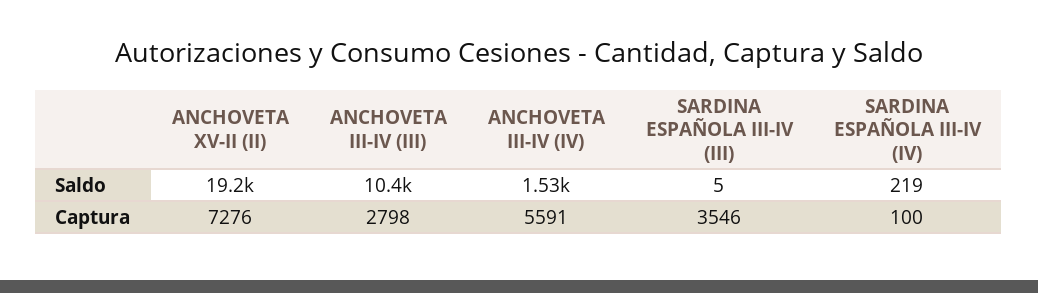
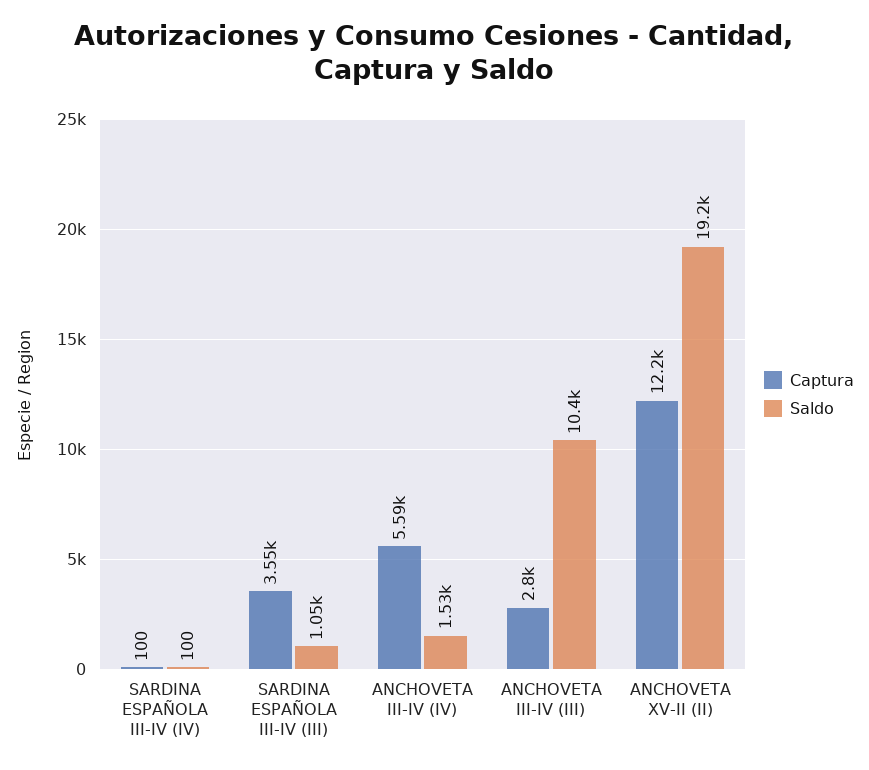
  {
    "Saldo": {
      "ANCHOVETA XV-II (II)": 19200,
      "ANCHOVETA III-IV (III)": 10400,
      "ANCHOVETA III-IV (IV)": 1530,
-     "SARDINA ESPAÑOLA III-IV (III)": 5,
+     "SARDINA ESPAÑOLA III-IV (III)": 1050,
-     "SARDINA ESPAÑOLA III-IV (IV)": 219
+     "SARDINA ESPAÑOLA III-IV (IV)": 100
    },
    "Captura": {
-     "ANCHOVETA XV-II (II)": 7276,
+     "ANCHOVETA XV-II (II)": 12200,
      "ANCHOVETA III-IV (III)": 2798,
      "ANCHOVETA III-IV (IV)": 5591,
      "SARDINA ESPAÑOLA III-IV (III)": 3546,
      "SARDINA ESPAÑOLA III-IV (IV)": 100
    }
  }

